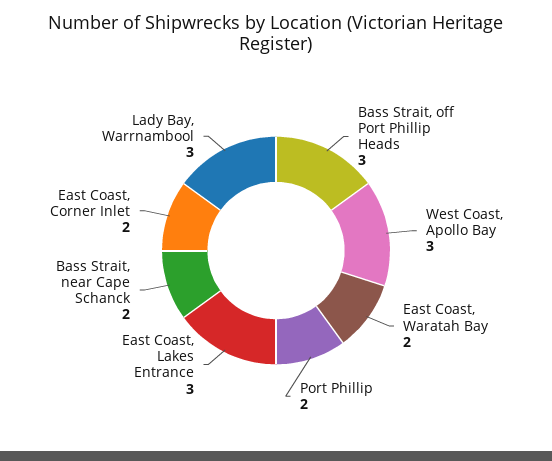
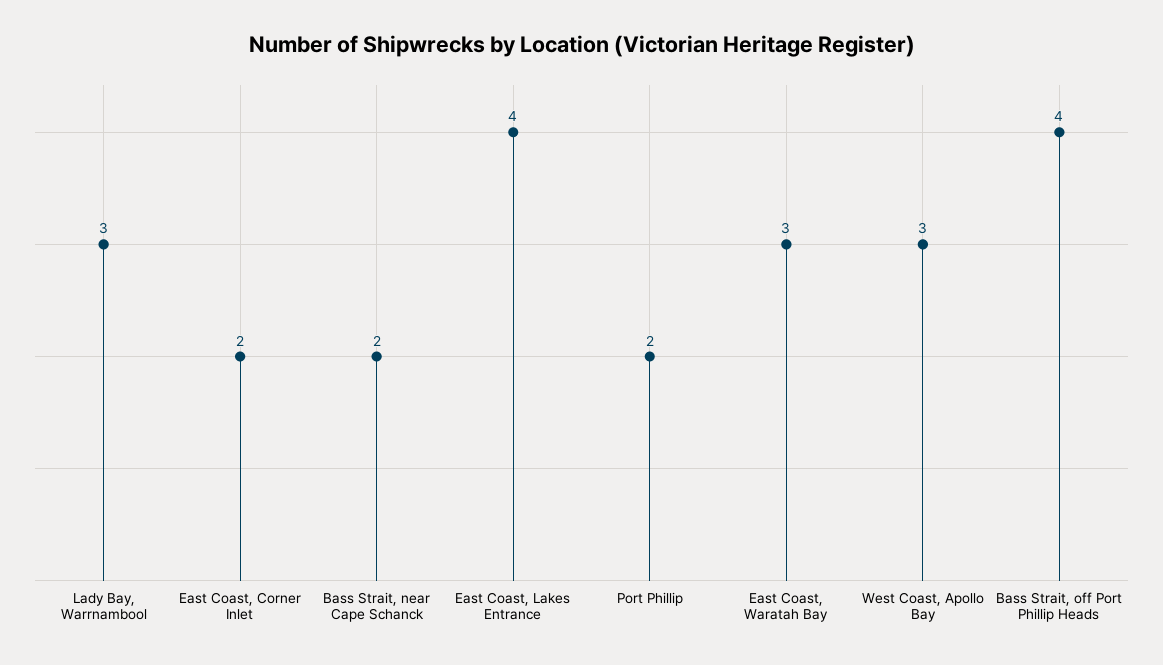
  {
-   "Bass Strait, off Port Phillip Heads": 3,
+   "Bass Strait, off Port Phillip Heads": 4,
    "West Coast, Apollo Bay": 3,
-   "East Coast, Waratah Bay": 2,
+   "East Coast, Waratah Bay": 3,
    "Port Phillip": 2,
-   "East Coast, Lakes Entrance": 3,
+   "East Coast, Lakes Entrance": 4,
    "Bass Strait, near Cape Schanck": 2,
    "East Coast, Corner Inlet": 2,
    "Lady Bay, Warrnambool": 3
  }

